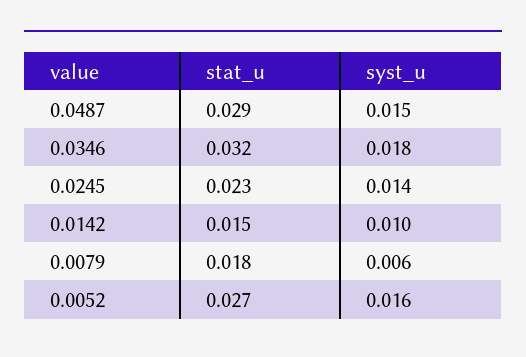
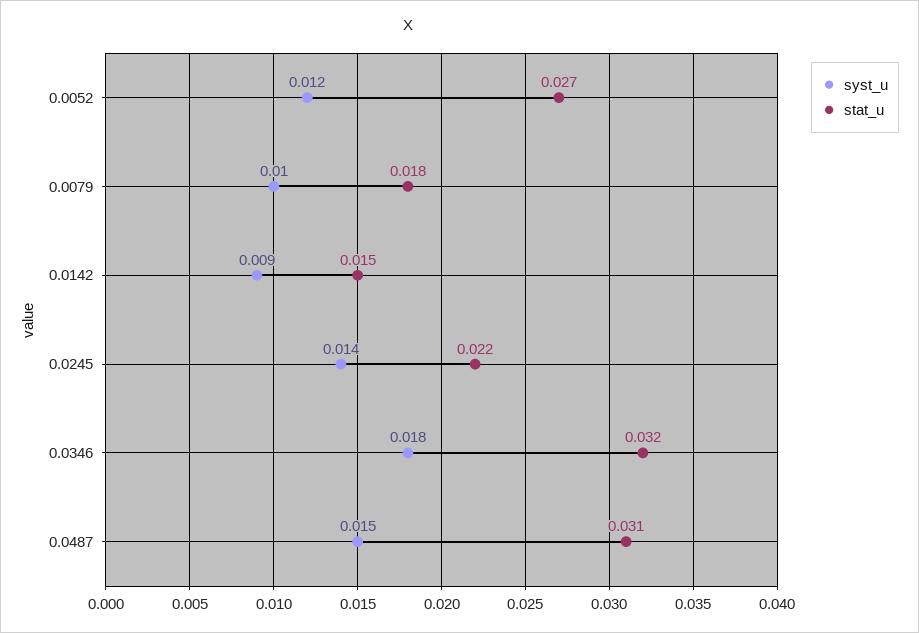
  {
    "stat_u": {
-     "0.0487": 0.029,
+     "0.0487": 0.031,
      "0.0346": 0.032,
-     "0.0245": 0.023,
+     "0.0245": 0.022,
      "0.0142": 0.015,
      "0.0079": 0.018,
      "0.0052": 0.027
    },
    "syst_u": {
      "0.0487": 0.015,
      "0.0346": 0.018,
      "0.0245": 0.014,
-     "0.0142": 0.01,
+     "0.0142": 0.009,
-     "0.0079": 0.006,
+     "0.0079": 0.01,
-     "0.0052": 0.016
+     "0.0052": 0.012
    }
  }

